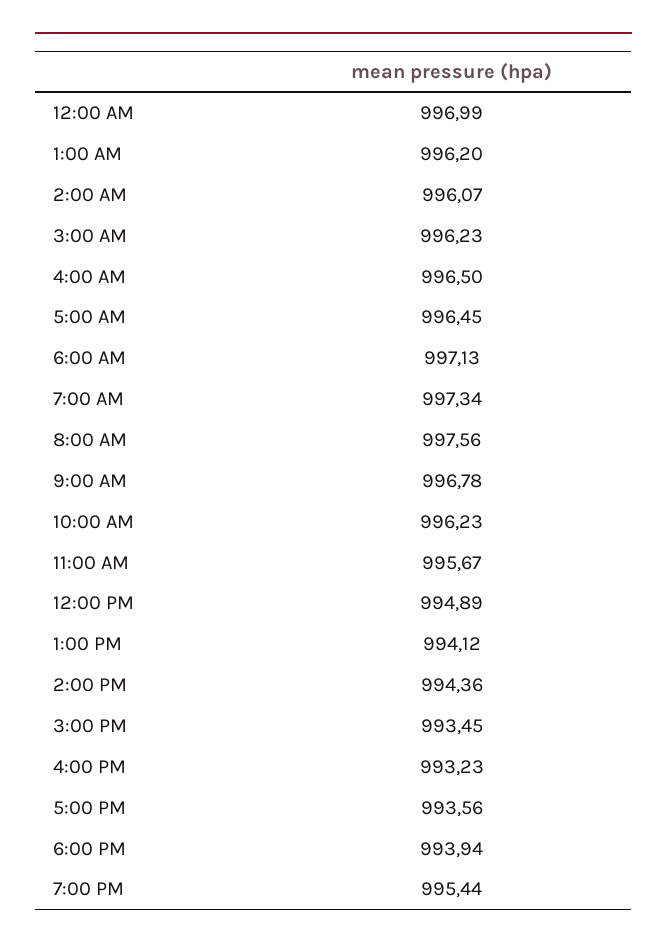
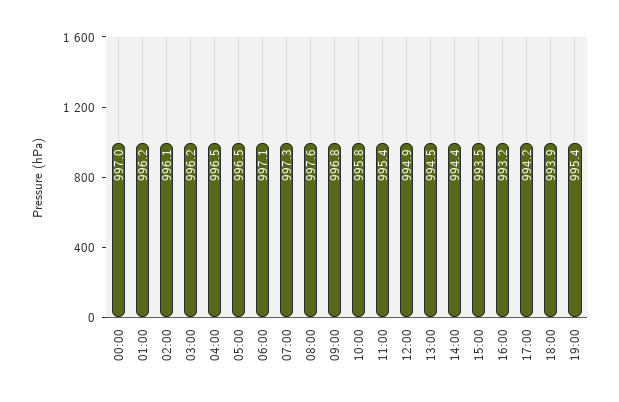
  {
    "12:00 AM": 996.99,
    "1:00 AM": 996.2,
    "2:00 AM": 996.07,
    "3:00 AM": 996.23,
    "4:00 AM": 996.5,
    "5:00 AM": 996.45,
    "6:00 AM": 997.13,
    "7:00 AM": 997.34,
    "8:00 AM": 997.56,
    "9:00 AM": 996.78,
-   "10:00 AM": 996.23,
+   "10:00 AM": 995.8,
-   "11:00 AM": 995.67,
+   "11:00 AM": 995.4,
    "12:00 PM": 994.89,
-   "1:00 PM": 994.12,
+   "1:00 PM": 994.5,
    "2:00 PM": 994.36,
    "3:00 PM": 993.45,
    "4:00 PM": 993.23,
-   "5:00 PM": 993.56,
+   "5:00 PM": 994.2,
    "6:00 PM": 993.94,
    "7:00 PM": 995.44
  }

